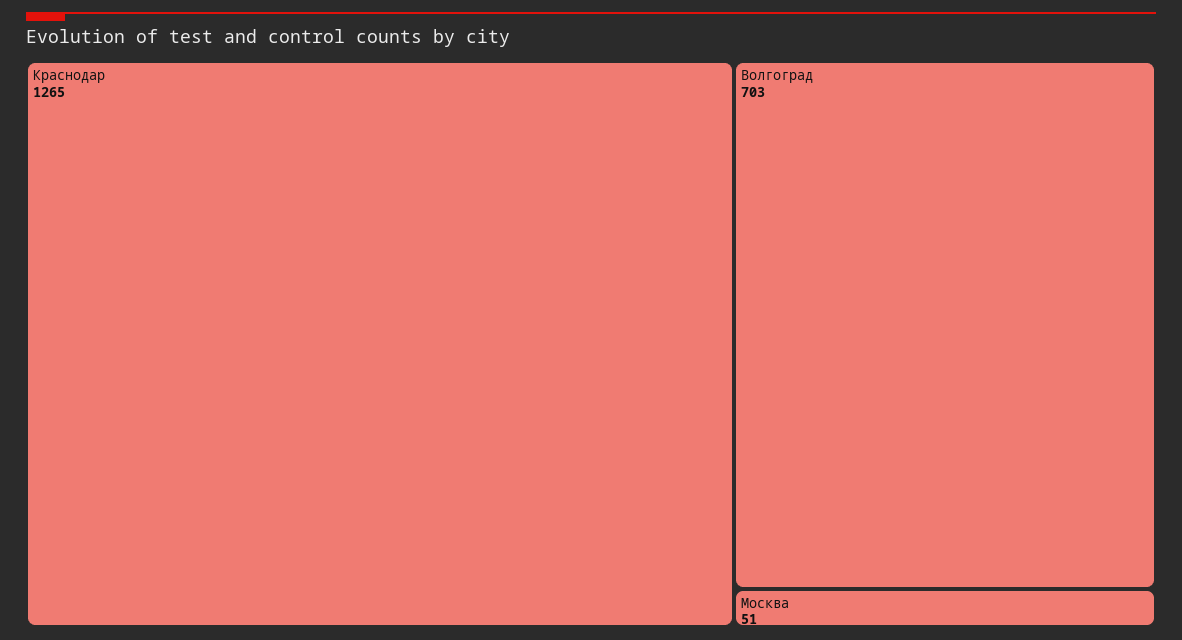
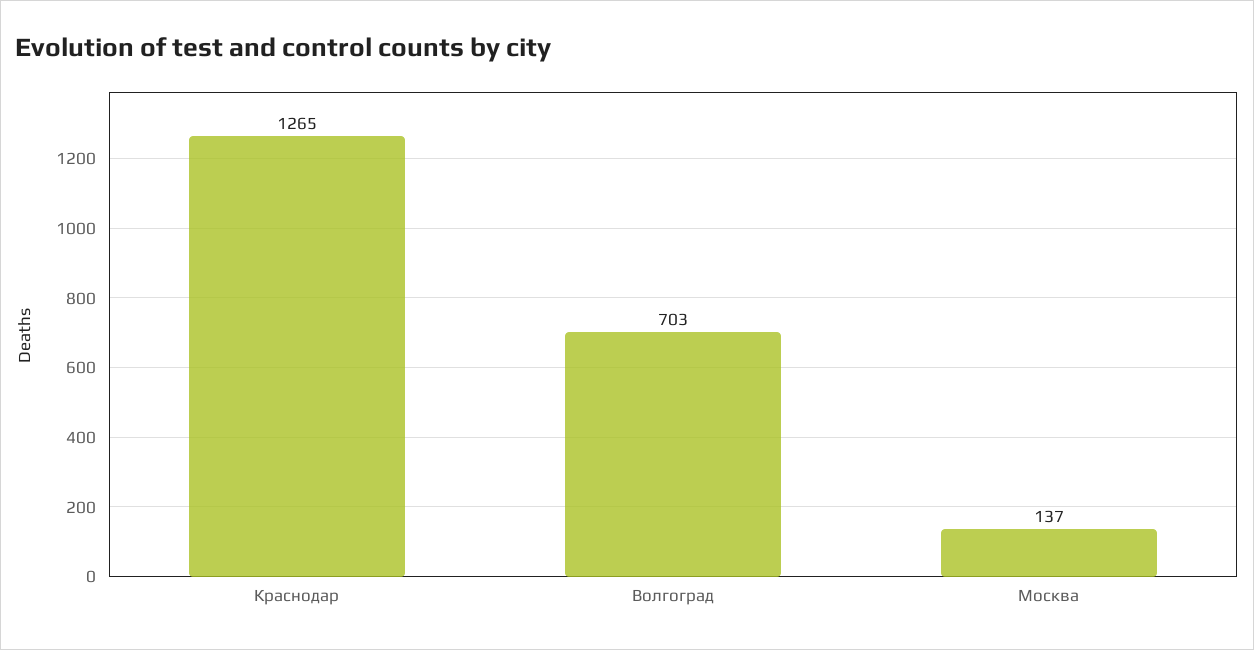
  {
    "Краснодар": 1265,
    "Волгоград": 703,
-   "Москва": 51
+   "Москва": 137
  }

